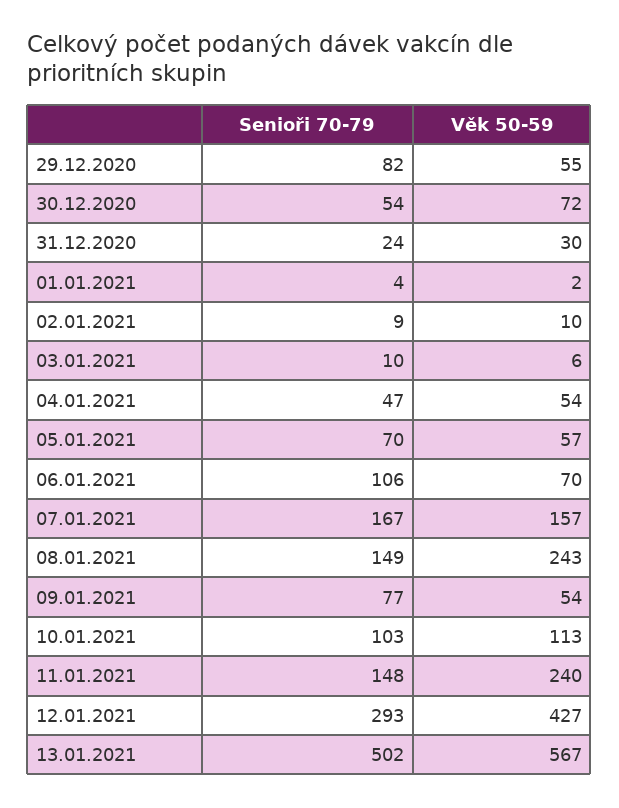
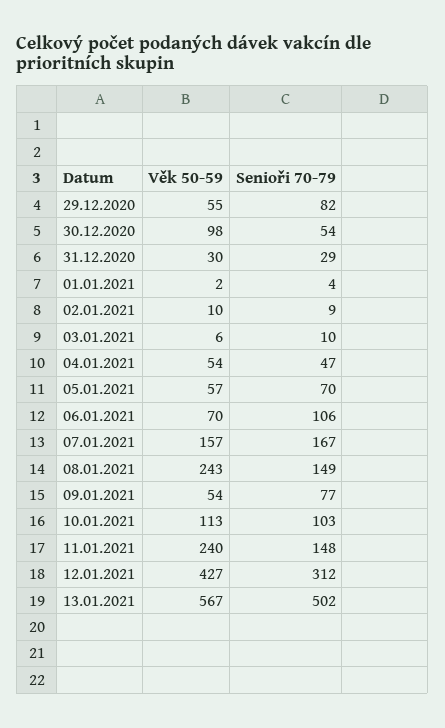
  {
    "Senioři 70-79": {
      "29.12.2020": 82,
      "30.12.2020": 54,
-     "31.12.2020": 24,
+     "31.12.2020": 29,
      "01.01.2021": 4,
      "02.01.2021": 9,
      "03.01.2021": 10,
      "04.01.2021": 47,
      "05.01.2021": 70,
      "06.01.2021": 106,
      "07.01.2021": 167,
      "08.01.2021": 149,
      "09.01.2021": 77,
      "10.01.2021": 103,
      "11.01.2021": 148,
-     "12.01.2021": 293,
+     "12.01.2021": 312,
      "13.01.2021": 502
    },
    "Věk 50-59": {
      "29.12.2020": 55,
-     "30.12.2020": 72,
+     "30.12.2020": 98,
      "31.12.2020": 30,
      "01.01.2021": 2,
      "02.01.2021": 10,
      "03.01.2021": 6,
      "04.01.2021": 54,
      "05.01.2021": 57,
      "06.01.2021": 70,
      "07.01.2021": 157,
      "08.01.2021": 243,
      "09.01.2021": 54,
      "10.01.2021": 113,
      "11.01.2021": 240,
      "12.01.2021": 427,
      "13.01.2021": 567
    }
  }

